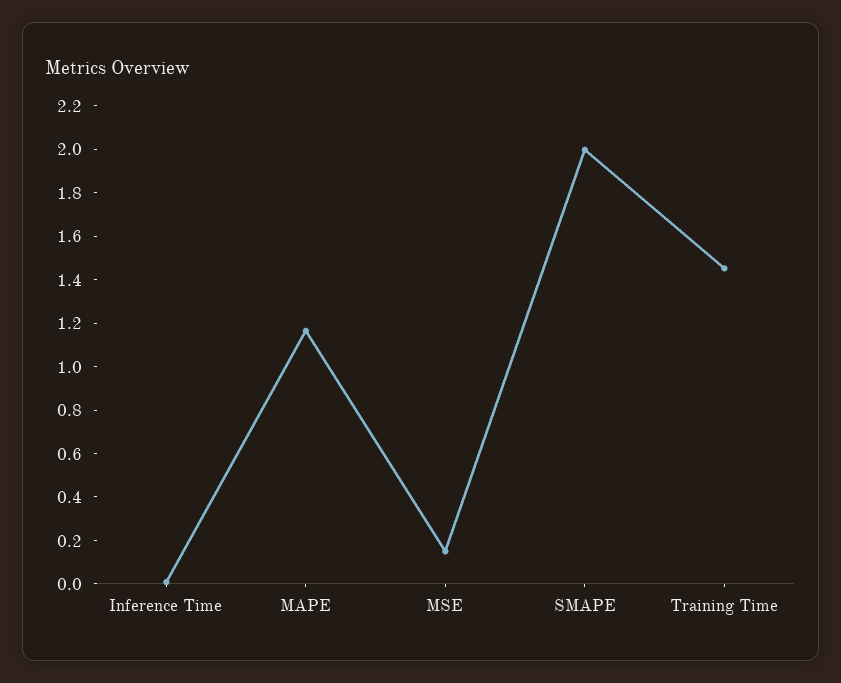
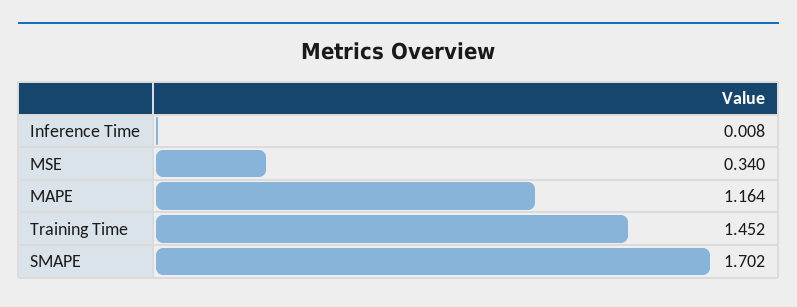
  {
    "Inference Time": 0.008,
    "MAPE": 1.164,
-   "MSE": 0.15,
+   "MSE": 0.34,
-   "SMAPE": 2,
+   "SMAPE": 1.702,
    "Training Time": 1.452
  }

